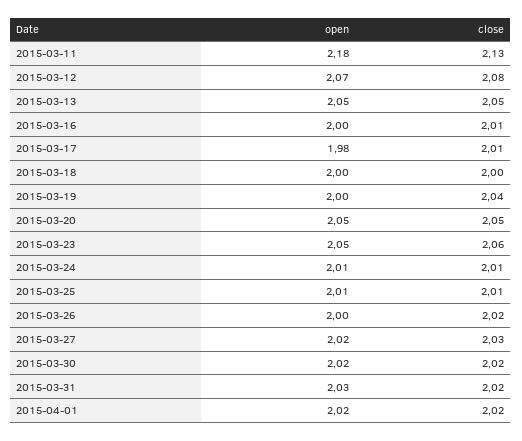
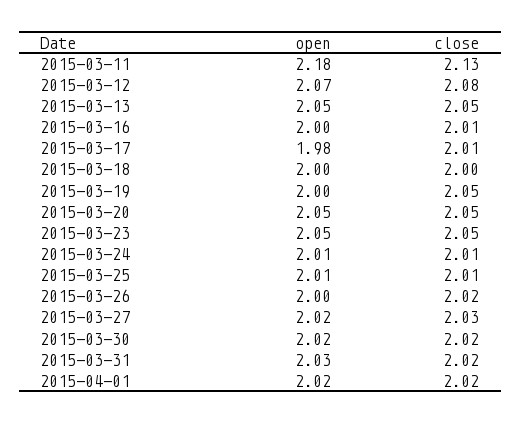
  {
    "open": {
      "2015-03-11": 2.18,
      "2015-03-12": 2.07,
      "2015-03-13": 2.05,
      "2015-03-16": 2,
      "2015-03-17": 1.98,
      "2015-03-18": 2,
      "2015-03-19": 2,
      "2015-03-20": 2.05,
      "2015-03-23": 2.05,
      "2015-03-24": 2.01,
      "2015-03-25": 2.01,
      "2015-03-26": 2,
      "2015-03-27": 2.02,
      "2015-03-30": 2.02,
      "2015-03-31": 2.03,
      "2015-04-01": 2.02
    },
    "close": {
      "2015-03-11": 2.13,
      "2015-03-12": 2.08,
      "2015-03-13": 2.05,
      "2015-03-16": 2.01,
      "2015-03-17": 2.01,
      "2015-03-18": 2,
-     "2015-03-19": 2.04,
+     "2015-03-19": 2.05,
      "2015-03-20": 2.05,
-     "2015-03-23": 2.06,
+     "2015-03-23": 2.05,
      "2015-03-24": 2.01,
      "2015-03-25": 2.01,
      "2015-03-26": 2.02,
      "2015-03-27": 2.03,
      "2015-03-30": 2.02,
      "2015-03-31": 2.02,
      "2015-04-01": 2.02
    }
  }

